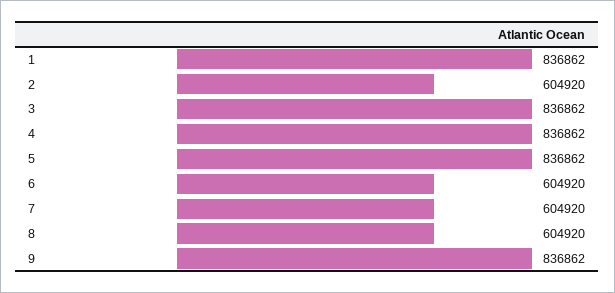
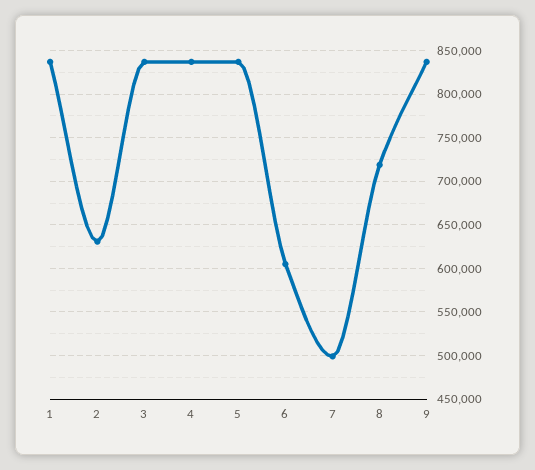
  {
    "1": 836862,
-   "2": 604920,
+   "2": 630000,
    "3": 836862,
    "4": 836862,
    "5": 836862,
    "6": 604920,
-   "7": 604920,
+   "7": 500000,
-   "8": 604920,
+   "8": 720000,
    "9": 836862
  }

